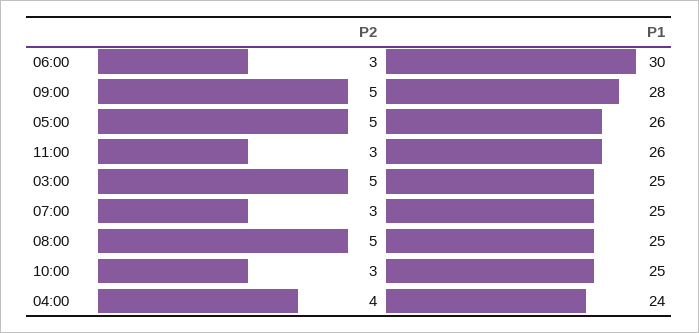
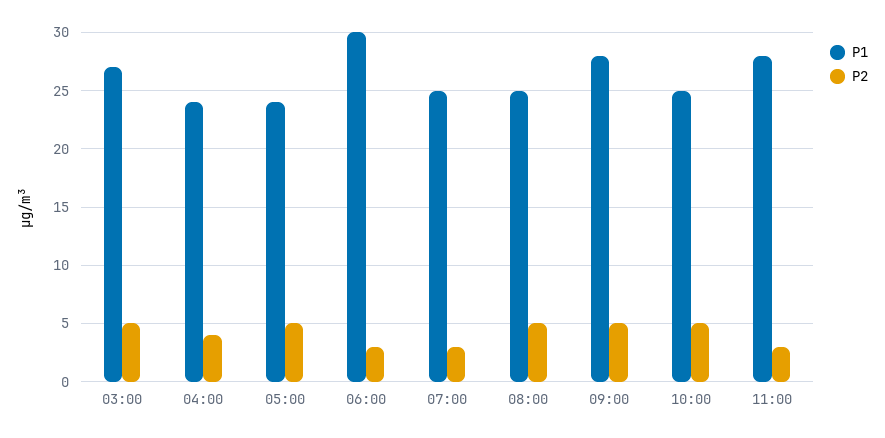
  {
    "P2": {
      "06:00": 3,
      "09:00": 5,
      "05:00": 5,
      "11:00": 3,
      "03:00": 5,
      "07:00": 3,
      "08:00": 5,
-     "10:00": 3,
+     "10:00": 5,
      "04:00": 4
    },
    "P1": {
      "06:00": 30,
      "09:00": 28,
-     "05:00": 26,
+     "05:00": 24,
-     "11:00": 26,
+     "11:00": 28,
-     "03:00": 25,
+     "03:00": 27,
      "07:00": 25,
      "08:00": 25,
      "10:00": 25,
      "04:00": 24
    }
  }

